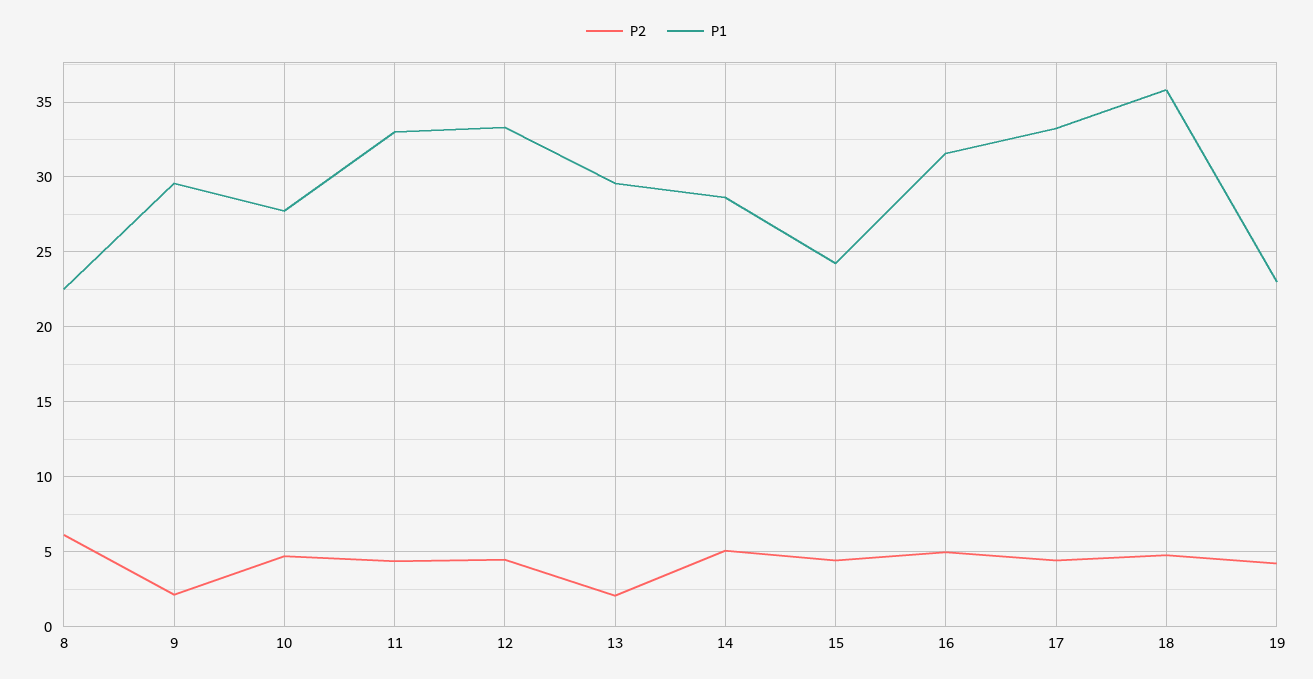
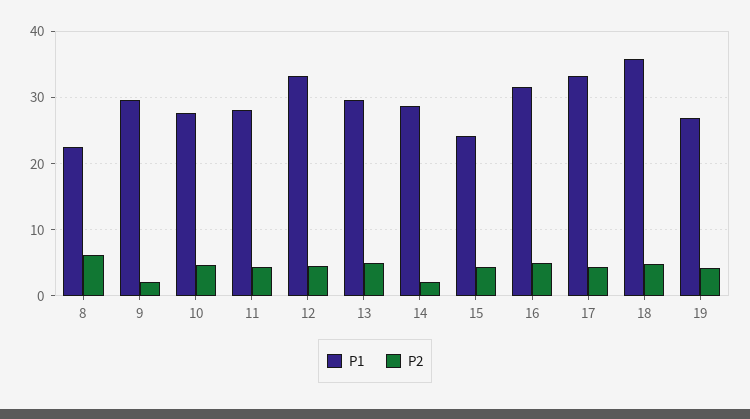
  {
    "P2": {
      "8": 6,
      "9": 2,
      "10": 4.5,
      "11": 4.5,
      "12": 4.5,
-     "13": 2,
+     "13": 5,
-     "14": 5,
+     "14": 2,
      "15": 4.5,
      "16": 5,
      "17": 4.5,
      "18": 5,
      "19": 4
    },
    "P1": {
      "8": 22.5,
      "9": 29.5,
      "10": 27.5,
-     "11": 33,
+     "11": 28,
      "12": 33.5,
      "13": 29.5,
      "14": 28.5,
      "15": 24,
      "16": 31.5,
      "17": 33.5,
      "18": 36,
-     "19": 23
+     "19": 27
    }
  }

